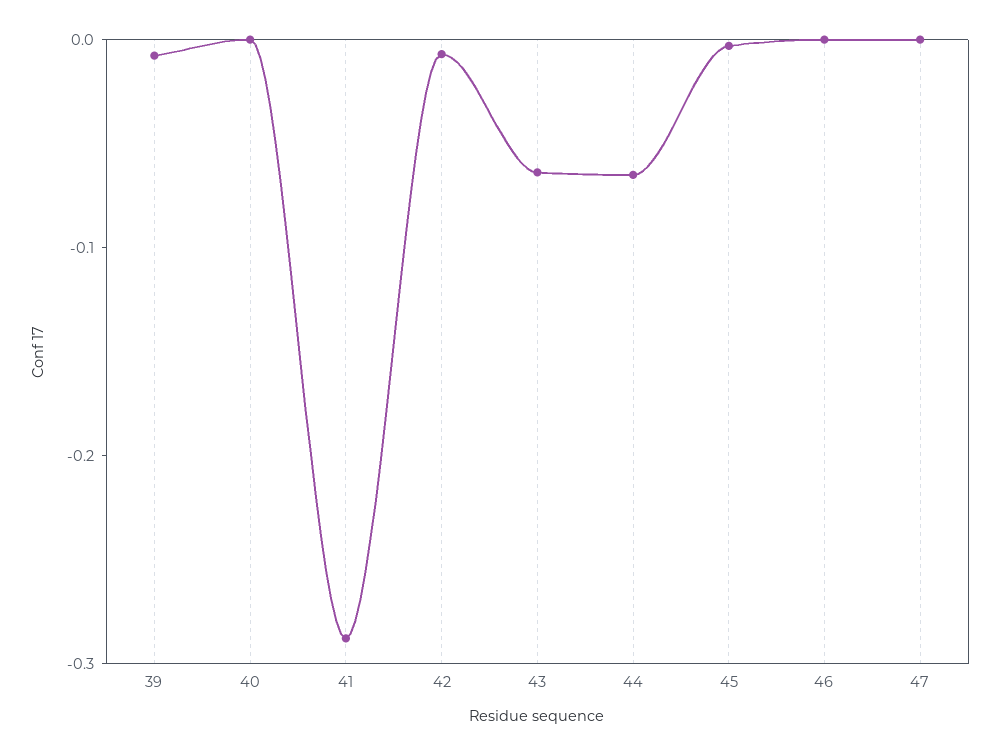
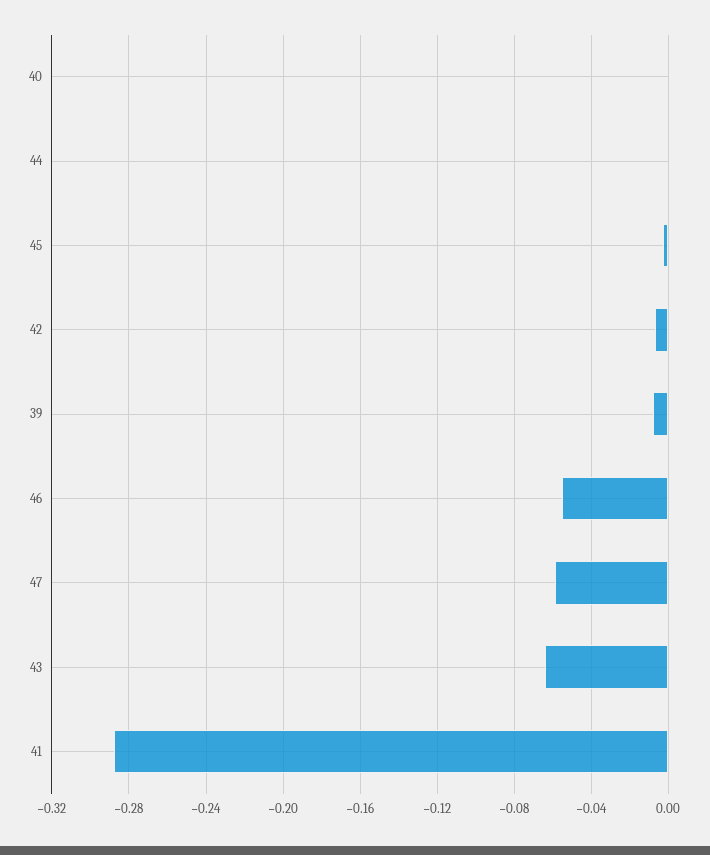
  {
    "39": -0.01,
    "40": 0,
    "41": -0.29,
    "42": -0.005,
    "43": -0.065,
-   "44": -0.06,
+   "44": 0,
    "45": -0.005,
-   "46": 0,
+   "46": -0.055,
-   "47": 0
+   "47": -0.06
  }

